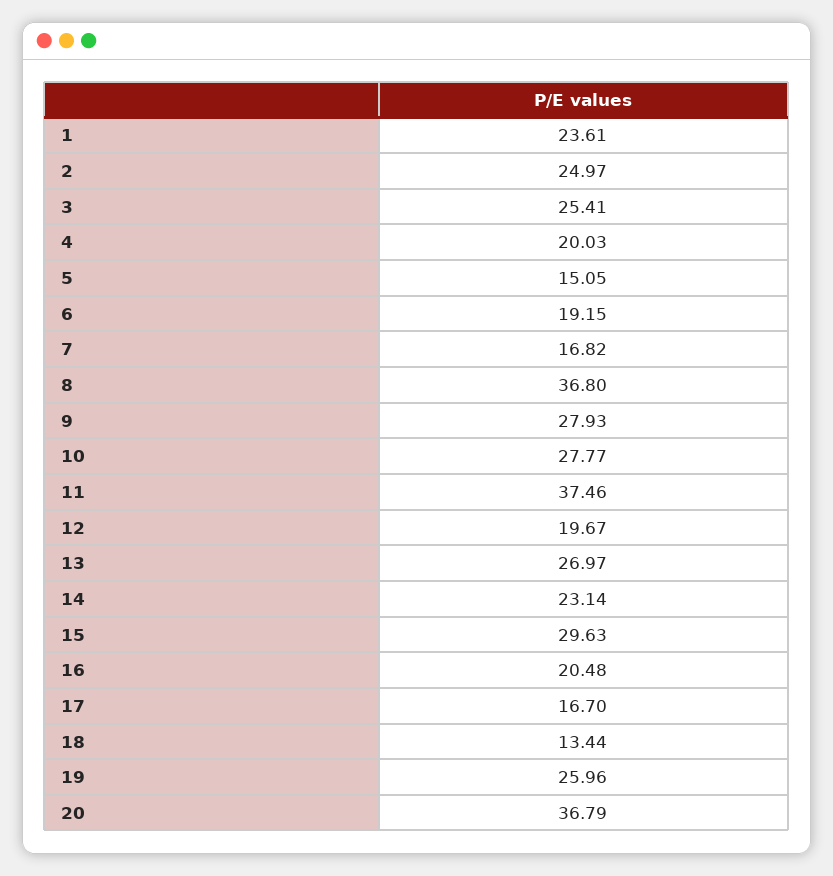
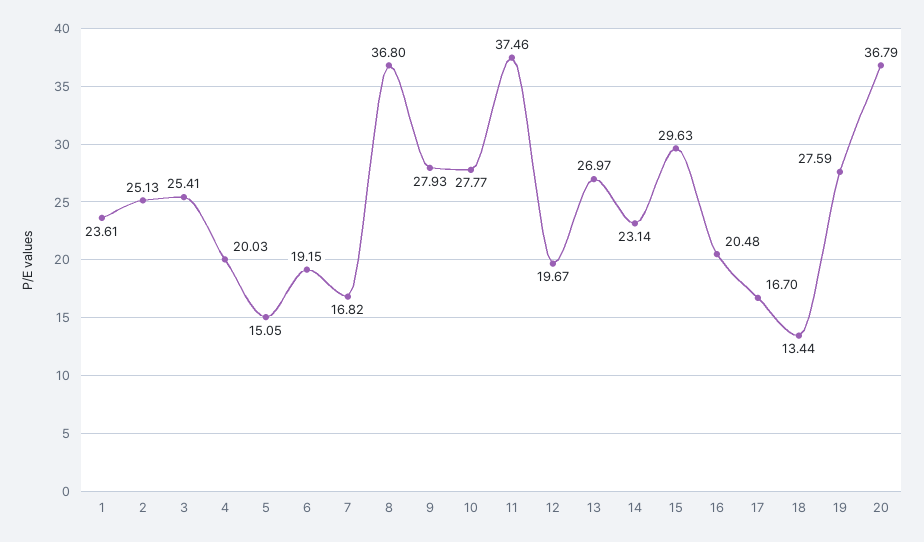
  {
    "1": 23.61,
-   "2": 24.97,
+   "2": 25.13,
    "3": 25.41,
    "4": 20.03,
    "5": 15.05,
    "6": 19.15,
    "7": 16.82,
    "8": 36.8,
    "9": 27.93,
    "10": 27.77,
    "11": 37.46,
    "12": 19.67,
    "13": 26.97,
    "14": 23.14,
    "15": 29.63,
    "16": 20.48,
    "17": 16.7,
    "18": 13.44,
-   "19": 25.96,
+   "19": 27.59,
    "20": 36.79
  }

